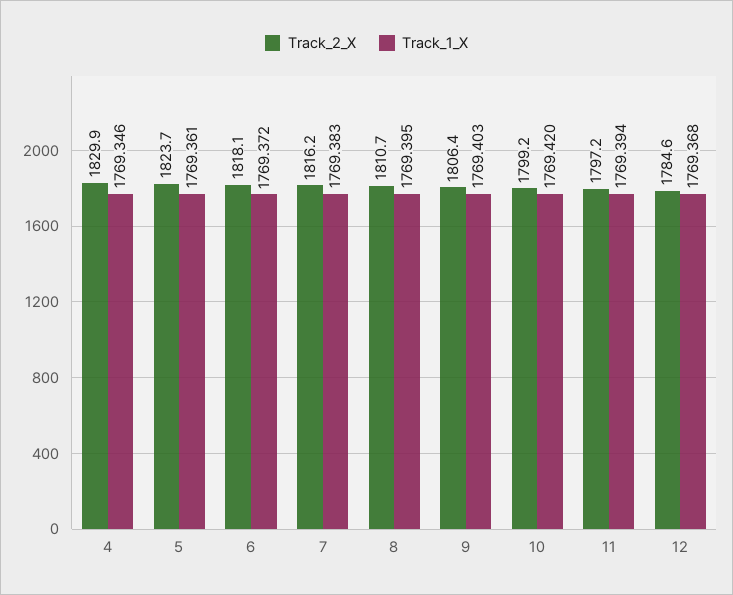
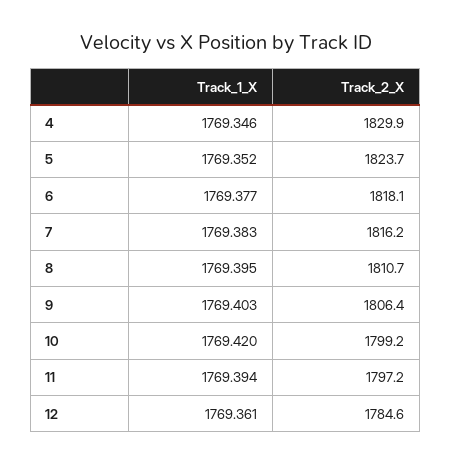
  {
    "Track_2_X": {
      "4": 1829.9,
      "5": 1823.7,
      "6": 1818.1,
      "7": 1816.2,
      "8": 1810.7,
      "9": 1806.4,
      "10": 1799.2,
      "11": 1797.2,
      "12": 1784.6
    },
    "Track_1_X": {
      "4": 1769.346,
-     "5": 1769.361,
+     "5": 1769.352,
-     "6": 1769.372,
+     "6": 1769.377,
      "7": 1769.383,
      "8": 1769.395,
      "9": 1769.403,
      "10": 1769.42,
      "11": 1769.394,
-     "12": 1769.368
+     "12": 1769.361
    }
  }

